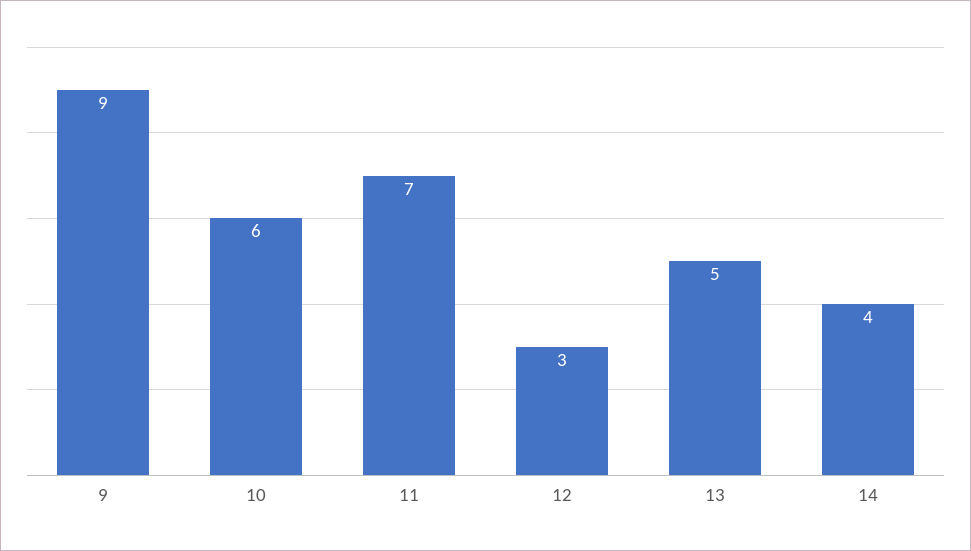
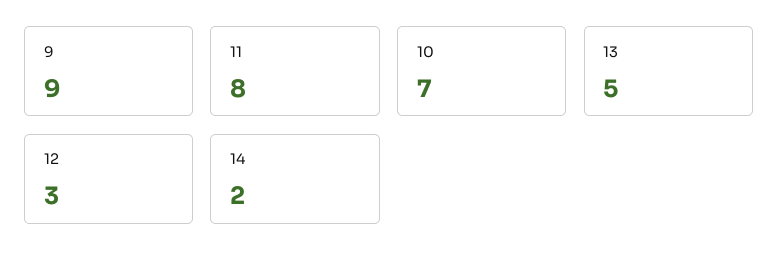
  {
    "9": 9,
-   "10": 6,
+   "10": 7,
-   "11": 7,
+   "11": 8,
    "12": 3,
    "13": 5,
-   "14": 4
+   "14": 2
  }

